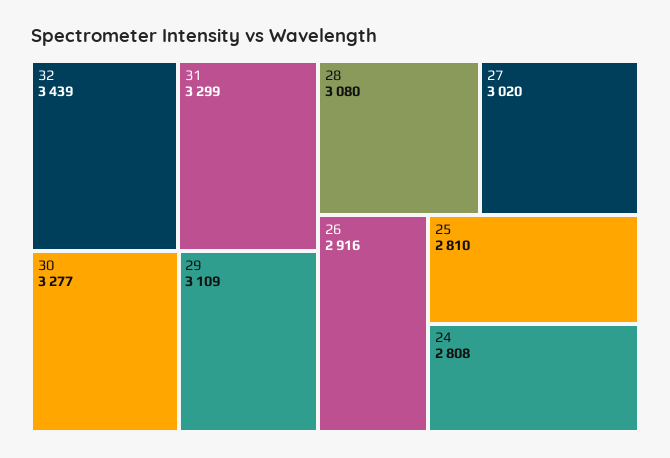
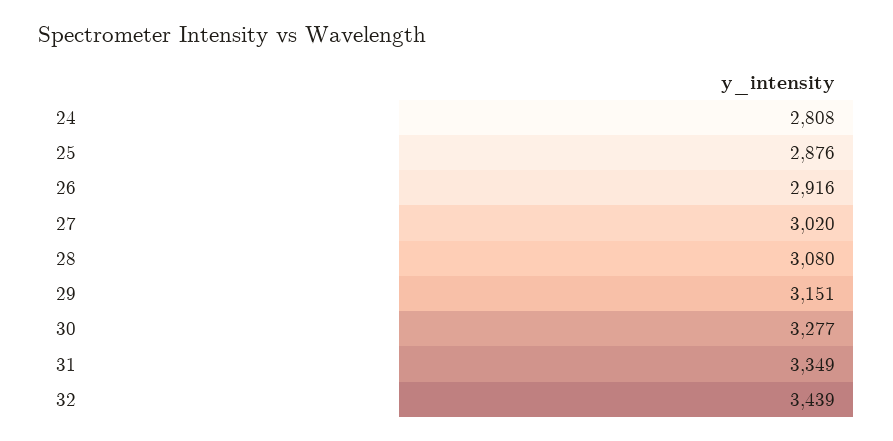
  {
    "32": 3439,
-   "31": 3299,
+   "31": 3349,
    "30": 3277,
-   "29": 3109,
+   "29": 3151,
    "28": 3080,
    "27": 3020,
    "26": 2916,
-   "25": 2810,
+   "25": 2876,
    "24": 2808
  }

